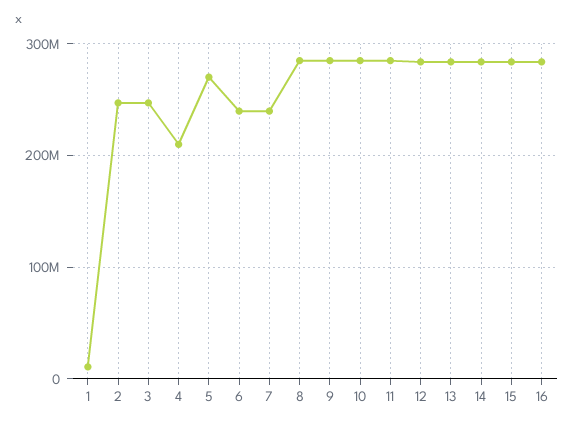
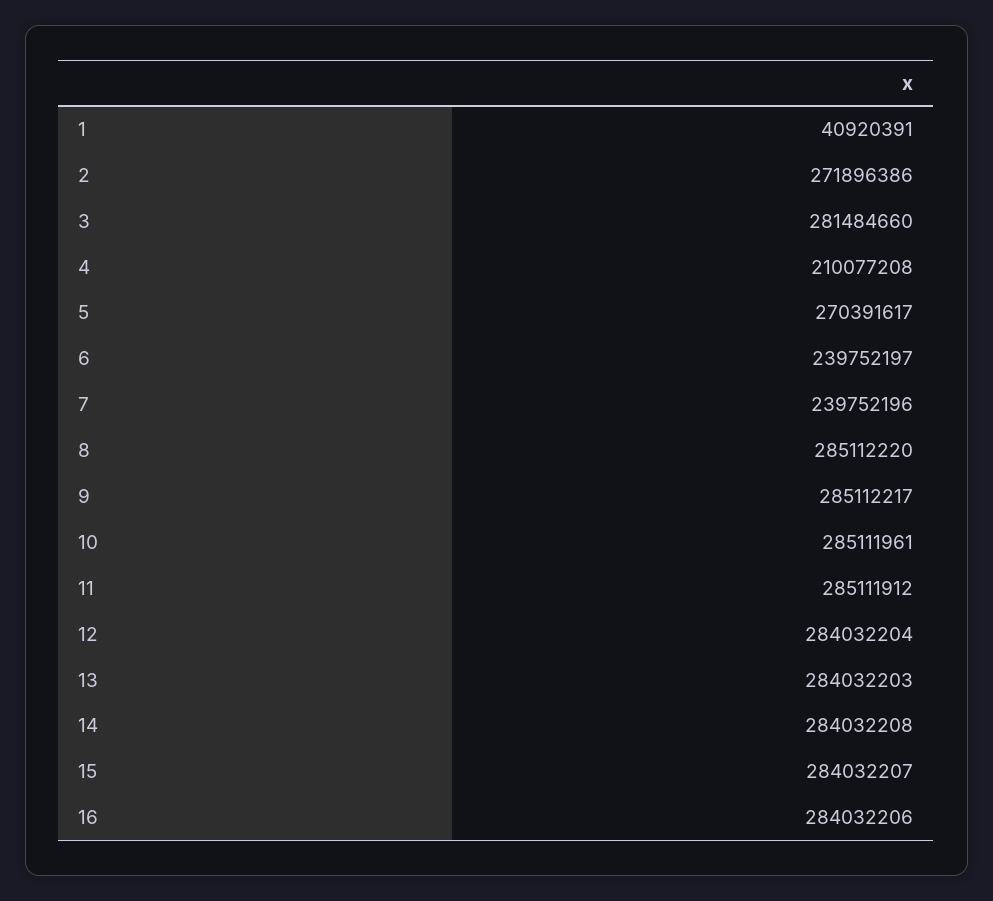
  {
-   "1": 10000000,
+   "1": 40920391,
-   "2": 250000000,
+   "2": 271896386,
-   "3": 250000000,
+   "3": 281484660,
    "4": 210077208,
    "5": 270391617,
    "6": 239752197,
    "7": 239752196,
    "8": 285112220,
    "9": 285112217,
    "10": 285111961,
    "11": 285111912,
    "12": 284032204,
    "13": 284032203,
    "14": 284032208,
    "15": 284032207,
    "16": 284032206
  }

